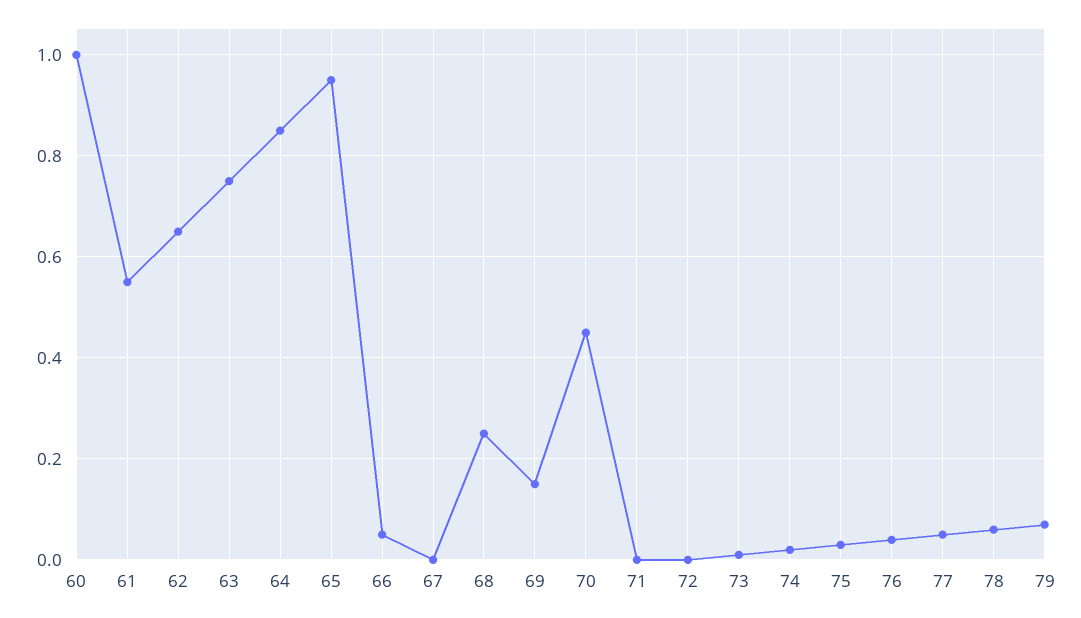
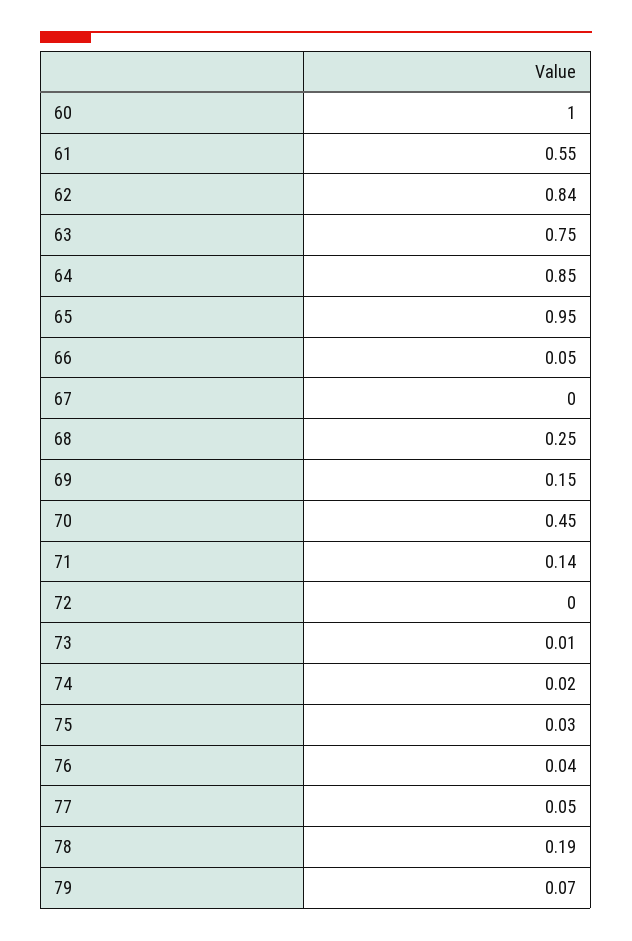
  {
    "60": 1,
    "61": 0.55,
-   "62": 0.65,
+   "62": 0.84,
    "63": 0.75,
    "64": 0.85,
    "65": 0.95,
    "66": 0.05,
    "67": 0,
    "68": 0.25,
    "69": 0.15,
    "70": 0.45,
-   "71": 0,
+   "71": 0.14,
    "72": 0,
    "73": 0.01,
    "74": 0.02,
    "75": 0.03,
    "76": 0.04,
    "77": 0.05,
-   "78": 0.05,
+   "78": 0.19,
    "79": 0.07
  }

